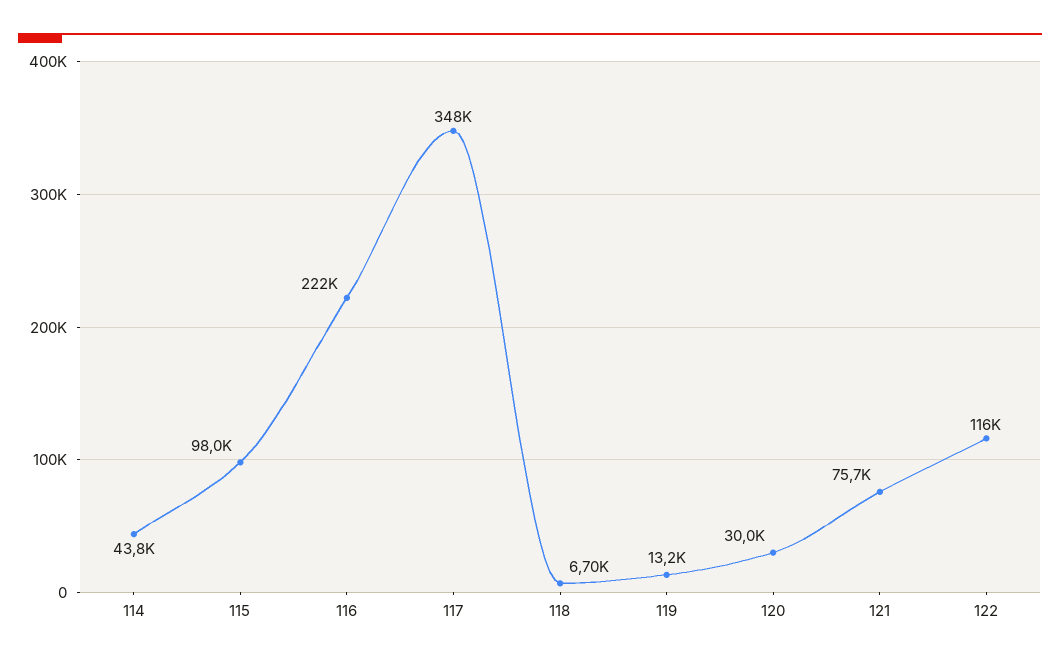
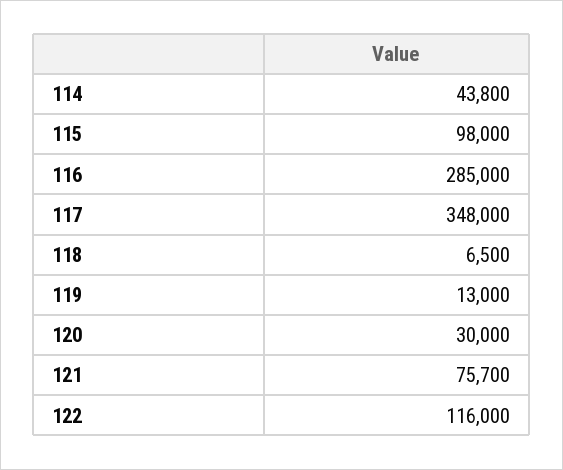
  {
    "114": 43800,
    "115": 98000,
-   "116": 222000,
+   "116": 285000,
    "117": 348000,
-   "118": 6700,
+   "118": 6500,
-   "119": 13200,
+   "119": 13000,
    "120": 30000,
    "121": 75700,
    "122": 116000
  }

